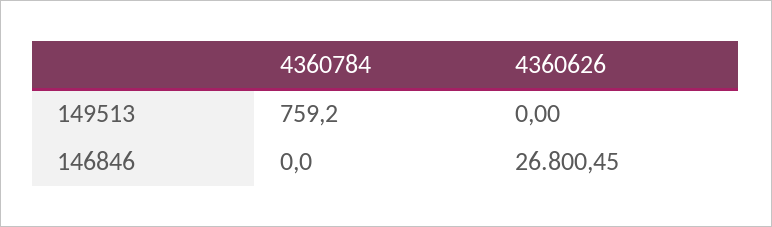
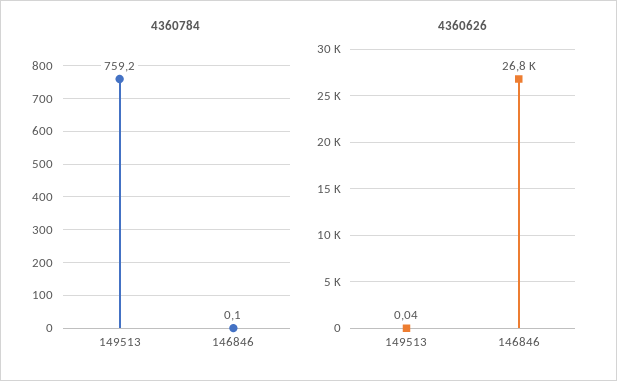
  {
    "4360784": {
      "149513": 759.2,
-     "146846": 0
+     "146846": 0.1
    },
    "4360626": {
-     "149513": 0,
+     "149513": 0.04,
      "146846": 26800.45
    }
  }

